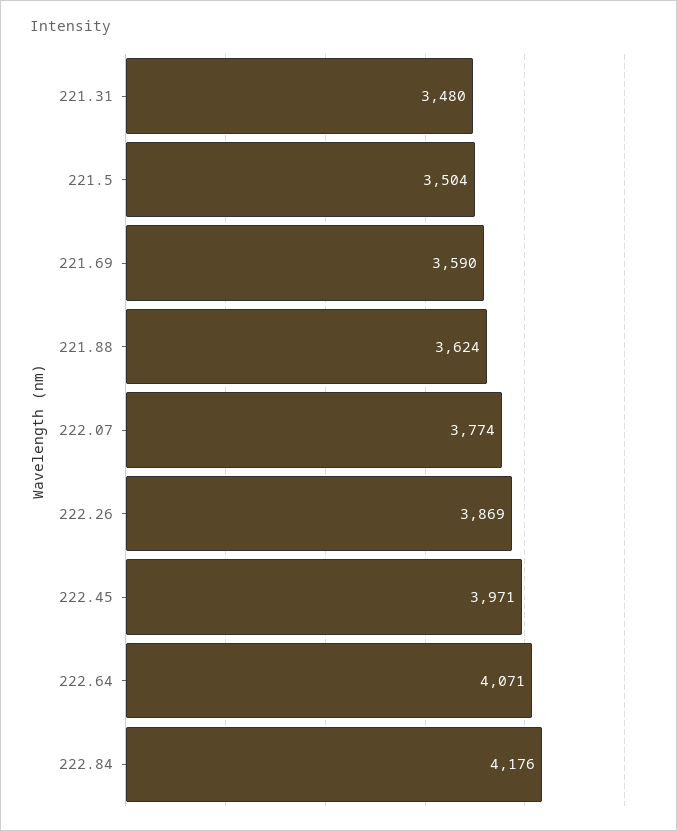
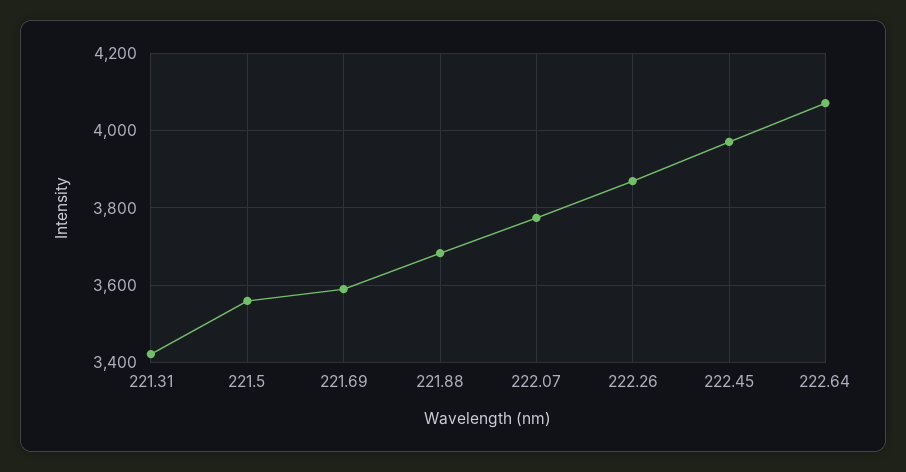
  {
-   "221.31": 3480,
+   "221.31": 3420,
-   "221.5": 3504,
+   "221.5": 3560,
    "221.69": 3590,
-   "221.88": 3624,
+   "221.88": 3680,
    "222.07": 3774,
    "222.26": 3869,
    "222.45": 3971,
-   "222.64": 4071,
+   "222.64": 4071
-   "222.84": 4176
  }

